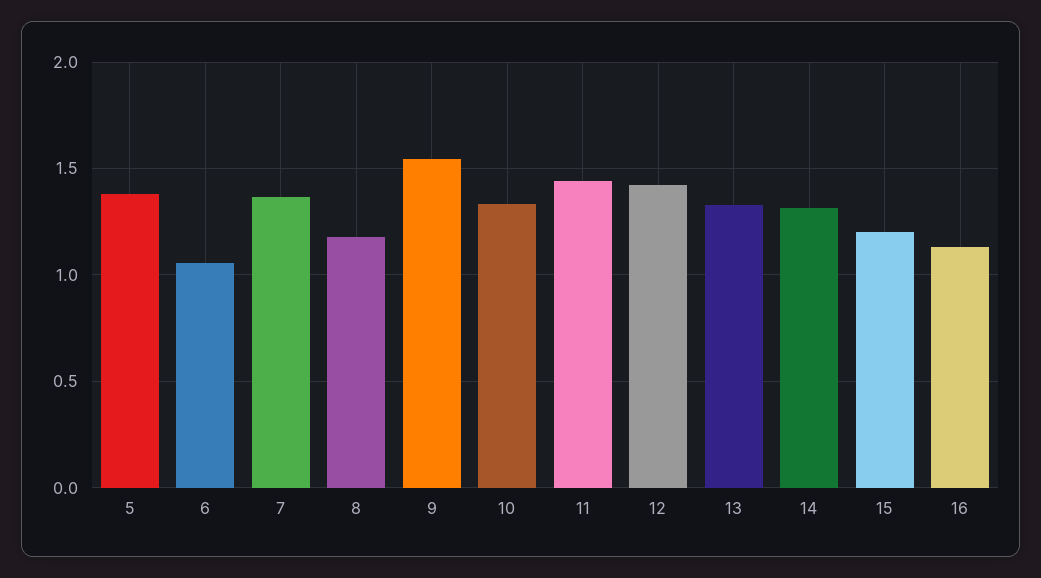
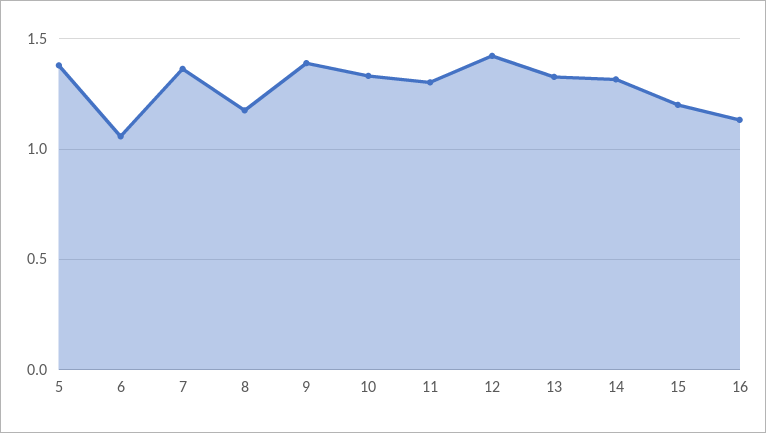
  {
    "5": 1.4,
    "6": 1.05,
    "7": 1.35,
    "8": 1.2,
-   "9": 1.55,
+   "9": 1.4,
    "10": 1.35,
-   "11": 1.45,
+   "11": 1.3,
    "12": 1.4,
    "13": 1.35,
    "14": 1.3,
    "15": 1.2,
    "16": 1.15
  }

